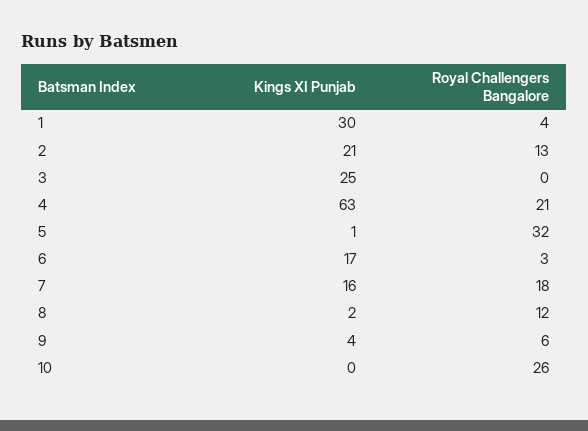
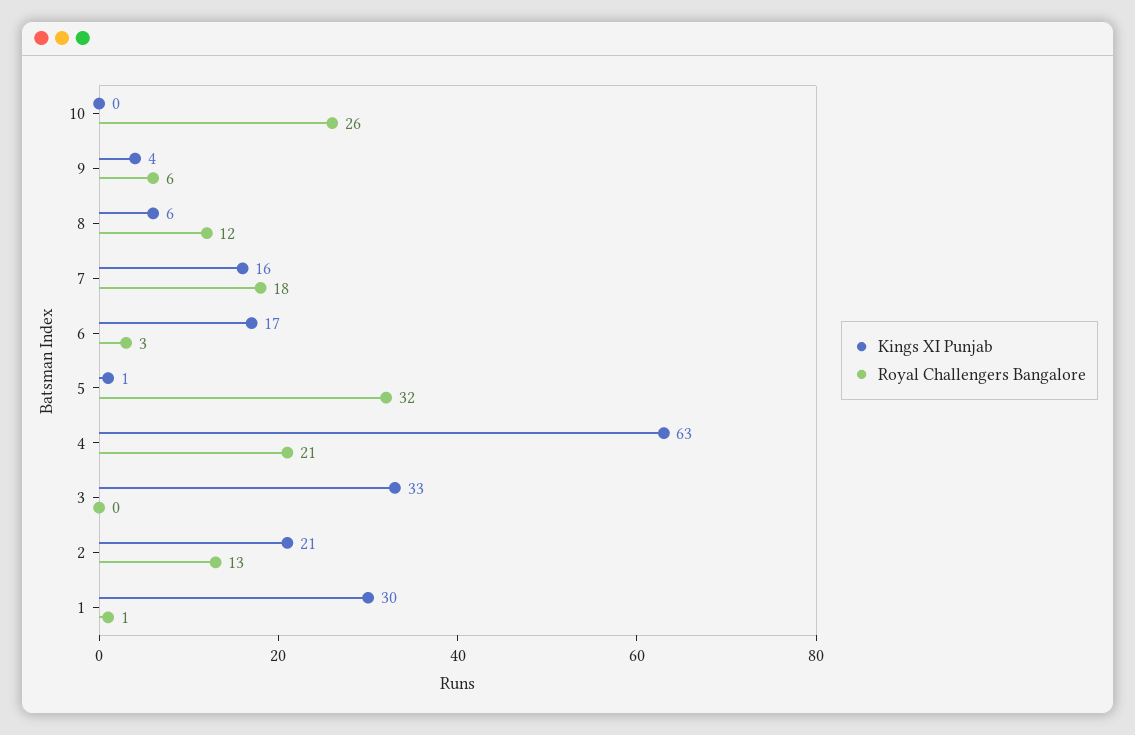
  {
    "Kings XI Punjab": {
      "1": 30,
      "2": 21,
-     "3": 25,
+     "3": 33,
      "4": 63,
      "5": 1,
      "6": 17,
      "7": 16,
-     "8": 2,
+     "8": 6,
      "9": 4,
      "10": 0
    },
    "Royal Challengers Bangalore": {
-     "1": 4,
+     "1": 1,
      "2": 13,
      "3": 0,
      "4": 21,
      "5": 32,
      "6": 3,
      "7": 18,
      "8": 12,
      "9": 6,
      "10": 26
    }
  }

